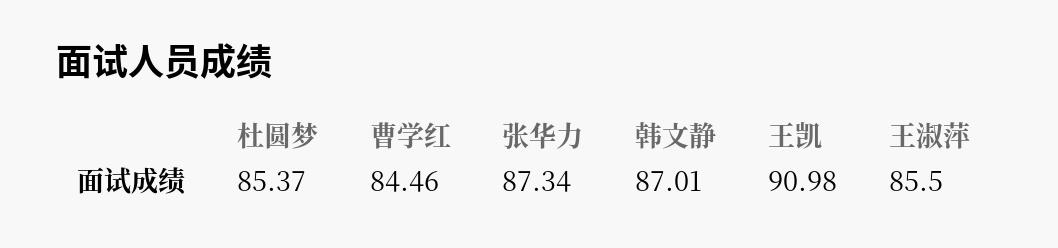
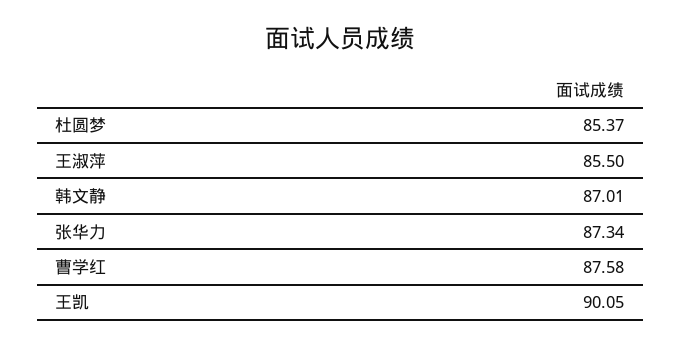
  {
    "杜圆梦": 85.37,
-   "曹学红": 84.46,
+   "曹学红": 87.58,
    "张华力": 87.34,
    "韩文静": 87.01,
-   "王凯": 90.98,
+   "王凯": 90.05,
    "王淑萍": 85.5
  }

